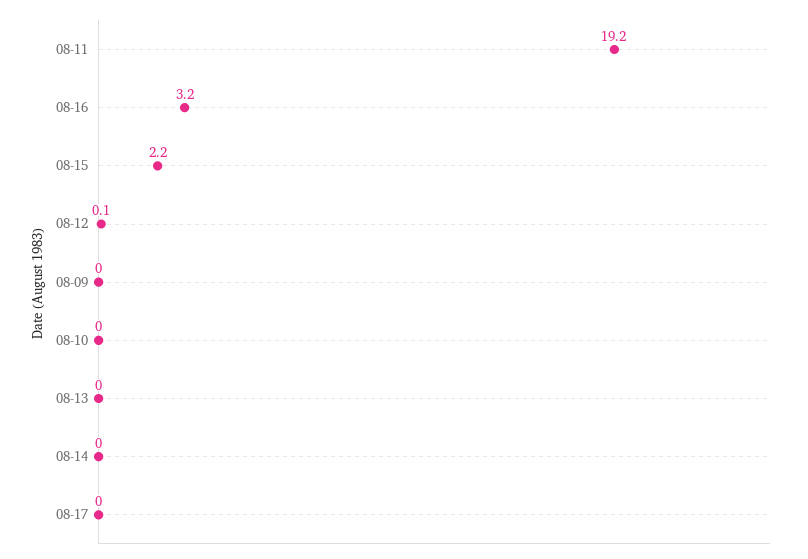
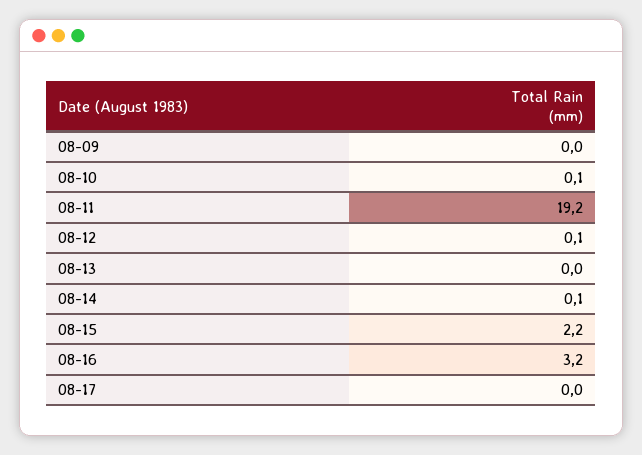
  {
    "08-11": 19.2,
    "08-16": 3.2,
    "08-15": 2.2,
    "08-12": 0.1,
    "08-09": 0,
-   "08-10": 0,
+   "08-10": 0.1,
    "08-13": 0,
-   "08-14": 0,
+   "08-14": 0.1,
    "08-17": 0
  }

